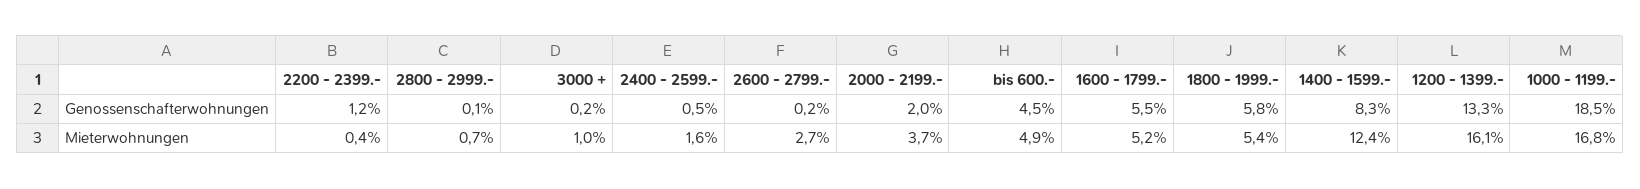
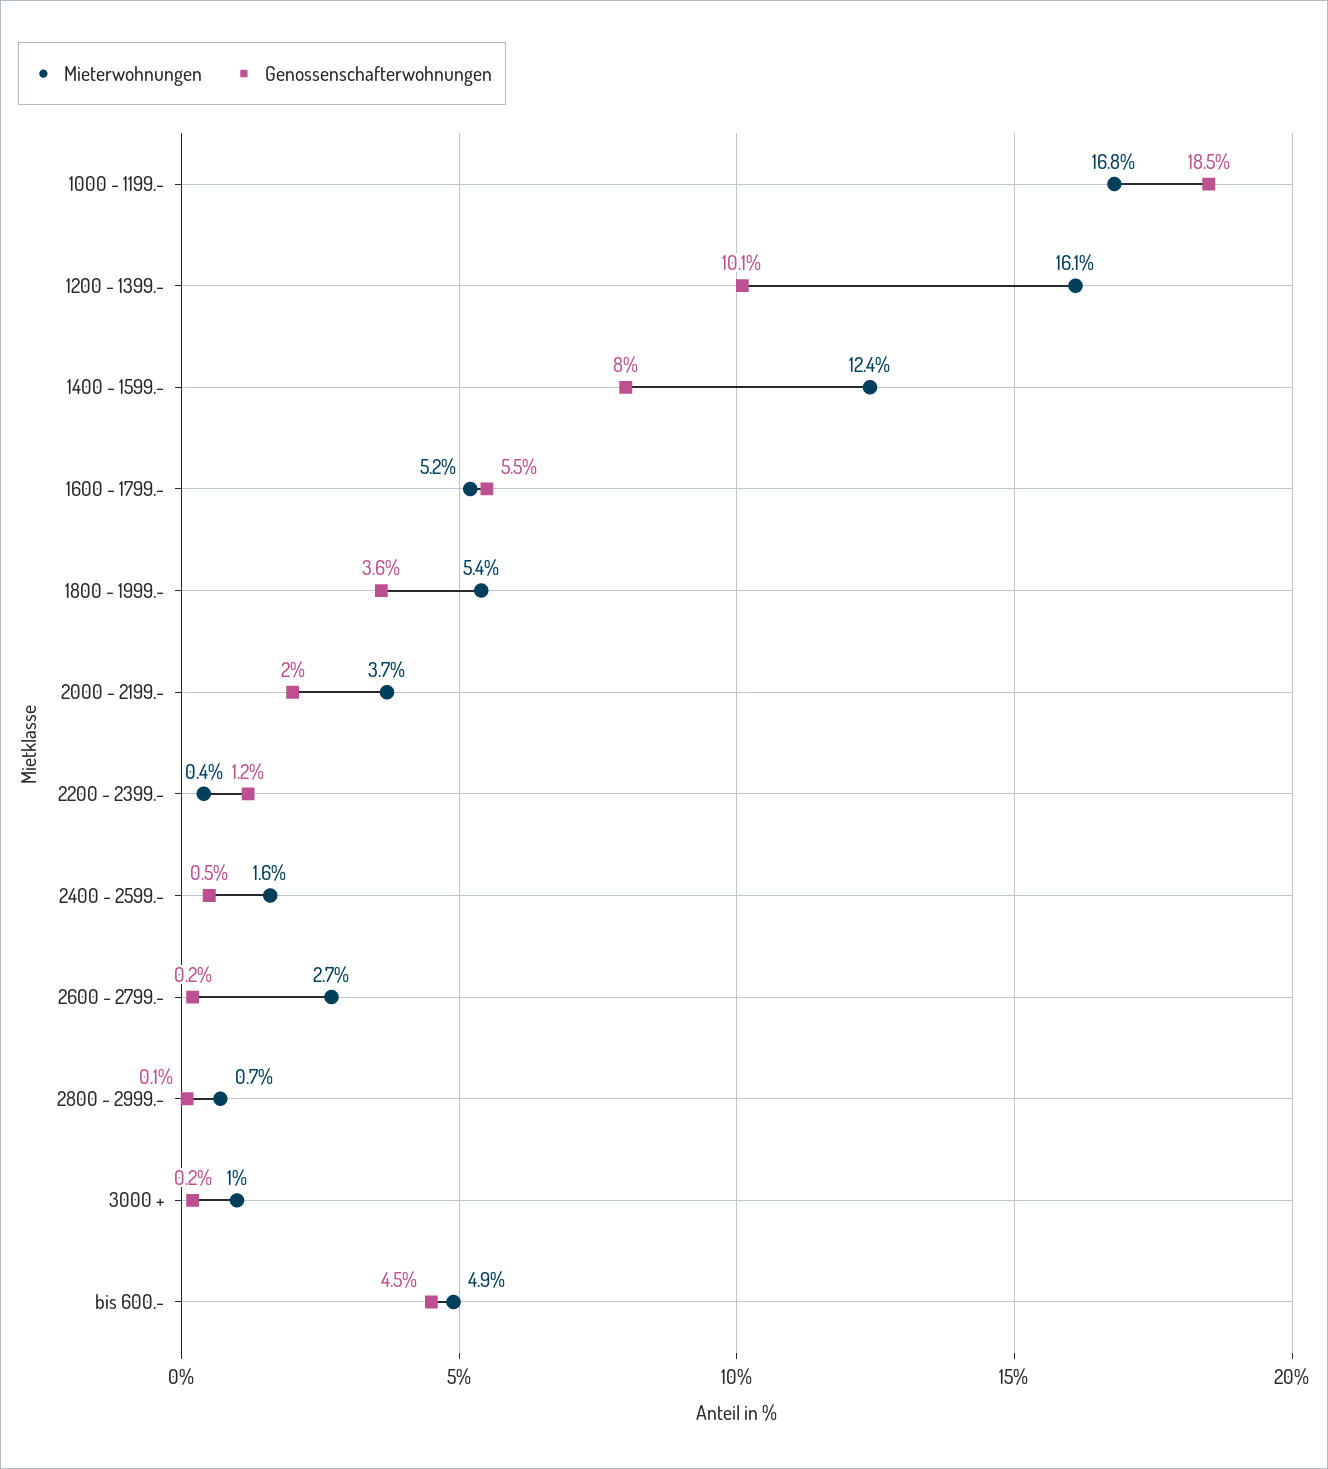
  {
    "Genossenschafterwohnungen": {
      "2200 - 2399.-": 1.2,
      "2800 - 2999.-": 0.1,
      "3000 +": 0.2,
      "2400 - 2599.-": 0.5,
      "2600 - 2799.-": 0.2,
      "2000 - 2199.-": 2,
      "bis 600.-": 4.5,
      "1600 - 1799.-": 5.5,
-     "1800 - 1999.-": 5.8,
+     "1800 - 1999.-": 3.6,
-     "1400 - 1599.-": 8.3,
+     "1400 - 1599.-": 8,
-     "1200 - 1399.-": 13.3,
+     "1200 - 1399.-": 10.1,
      "1000 - 1199.-": 18.5
    },
    "Mieterwohnungen": {
      "2200 - 2399.-": 0.4,
      "2800 - 2999.-": 0.7,
      "3000 +": 1,
      "2400 - 2599.-": 1.6,
      "2600 - 2799.-": 2.7,
      "2000 - 2199.-": 3.7,
      "bis 600.-": 4.9,
      "1600 - 1799.-": 5.2,
      "1800 - 1999.-": 5.4,
      "1400 - 1599.-": 12.4,
      "1200 - 1399.-": 16.1,
      "1000 - 1199.-": 16.8
    }
  }

